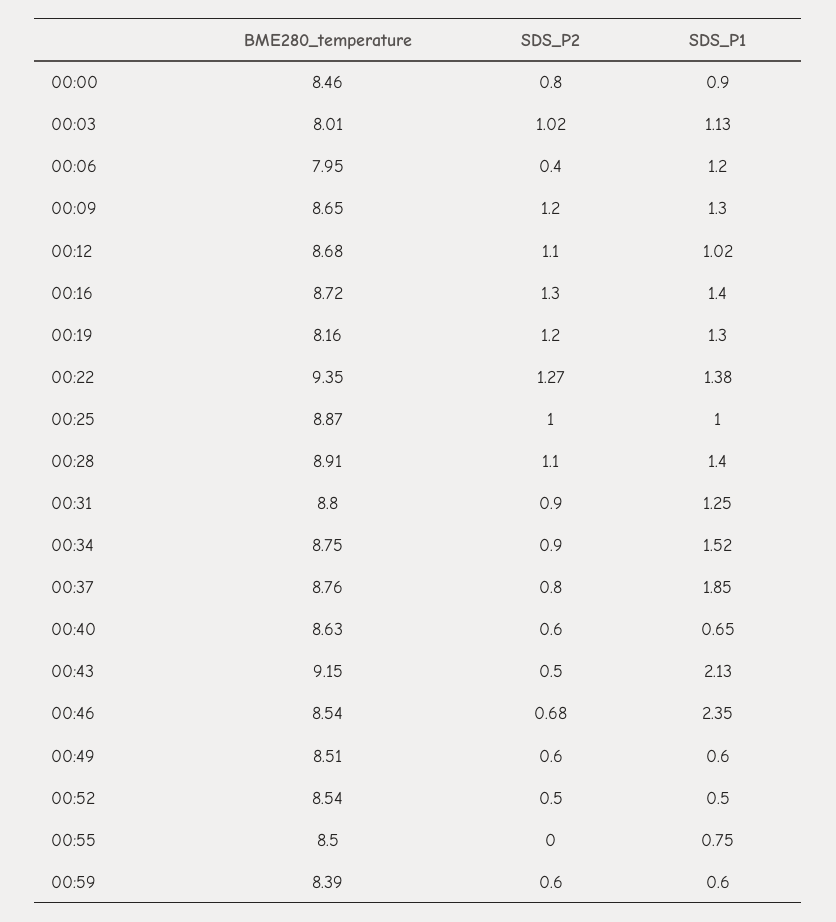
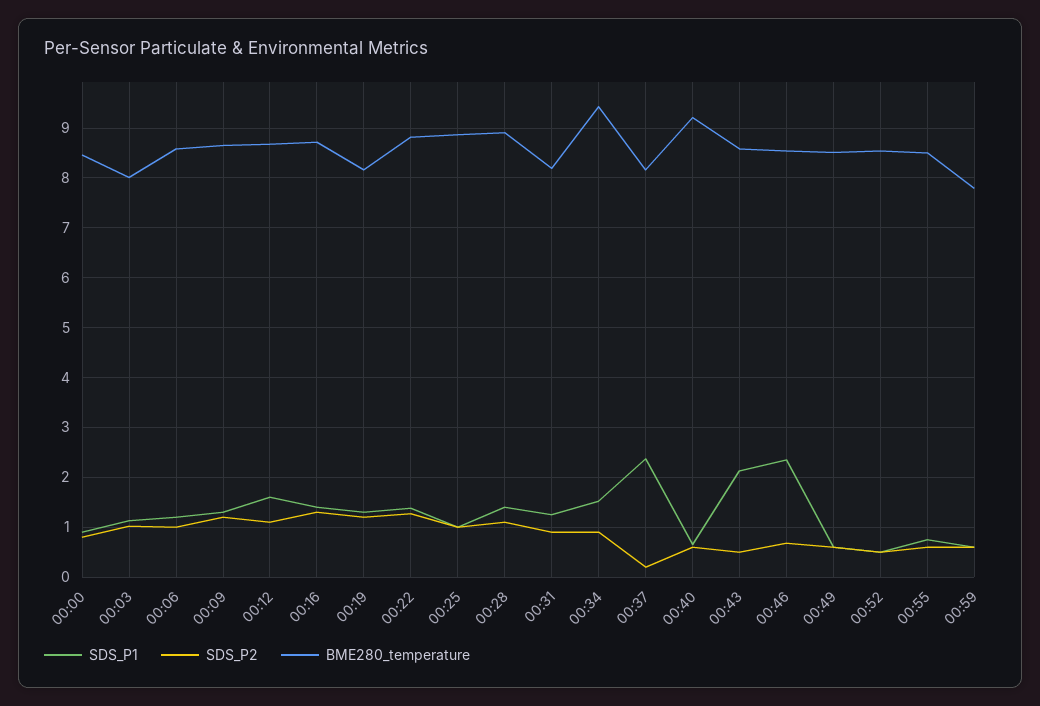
  {
    "BME280_temperature": {
      "00:00": 8.46,
      "00:03": 8.01,
-     "00:06": 7.95,
+     "00:06": 8.6,
      "00:09": 8.65,
      "00:12": 8.68,
      "00:16": 8.72,
      "00:19": 8.16,
-     "00:22": 9.35,
+     "00:22": 8.8,
      "00:25": 8.87,
      "00:28": 8.91,
-     "00:31": 8.8,
+     "00:31": 8.2,
-     "00:34": 8.75,
+     "00:34": 9.4,
-     "00:37": 8.76,
+     "00:37": 8.2,
-     "00:40": 8.63,
+     "00:40": 9.2,
-     "00:43": 9.15,
+     "00:43": 8.6,
      "00:46": 8.54,
      "00:49": 8.51,
      "00:52": 8.54,
      "00:55": 8.5,
-     "00:59": 8.39
+     "00:59": 7.8
    },
    "SDS_P2": {
      "00:00": 0.8,
      "00:03": 1.02,
-     "00:06": 0.4,
+     "00:06": 1,
      "00:09": 1.2,
      "00:12": 1.1,
      "00:16": 1.3,
      "00:19": 1.2,
      "00:22": 1.27,
      "00:25": 1,
      "00:28": 1.1,
      "00:31": 0.9,
      "00:34": 0.9,
-     "00:37": 0.8,
+     "00:37": 0.2,
      "00:40": 0.6,
      "00:43": 0.5,
      "00:46": 0.68,
      "00:49": 0.6,
      "00:52": 0.5,
-     "00:55": 0,
+     "00:55": 0.6,
      "00:59": 0.6
    },
    "SDS_P1": {
      "00:00": 0.9,
      "00:03": 1.13,
      "00:06": 1.2,
      "00:09": 1.3,
-     "00:12": 1.02,
+     "00:12": 1.6,
      "00:16": 1.4,
      "00:19": 1.3,
      "00:22": 1.38,
      "00:25": 1,
      "00:28": 1.4,
      "00:31": 1.25,
      "00:34": 1.52,
-     "00:37": 1.85,
+     "00:37": 2.4,
      "00:40": 0.65,
      "00:43": 2.13,
      "00:46": 2.35,
      "00:49": 0.6,
      "00:52": 0.5,
      "00:55": 0.75,
      "00:59": 0.6
    }
  }

